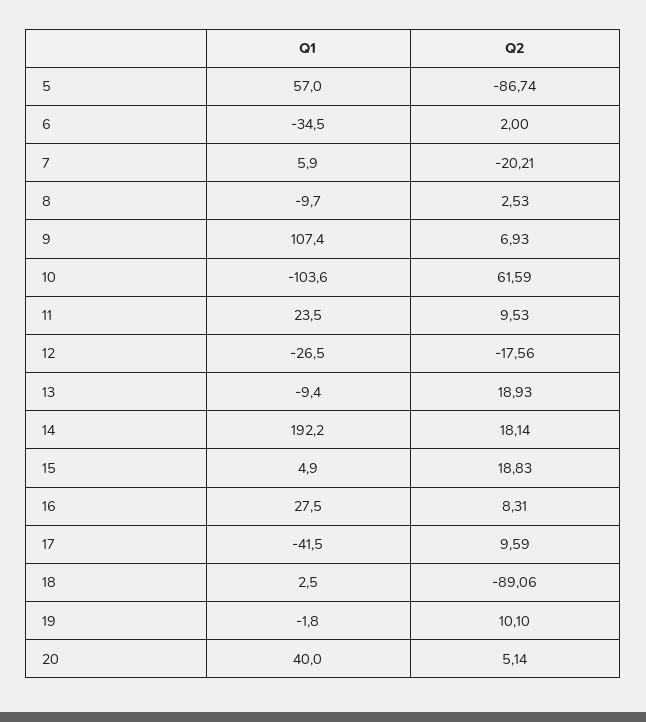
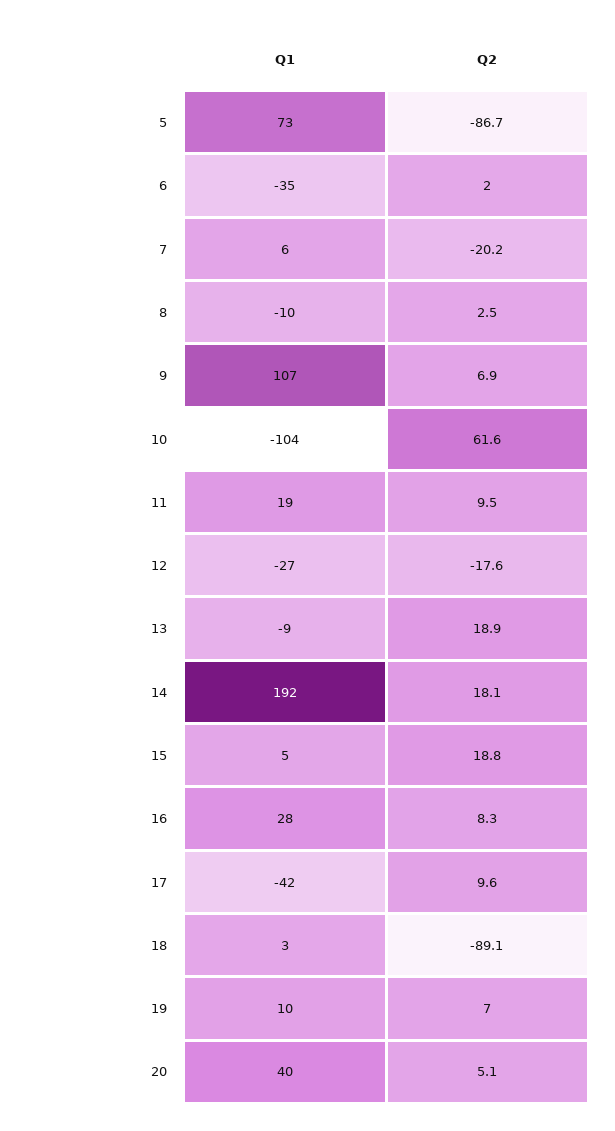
  {
    "Q1": {
-     "5": 57,
+     "5": 73,
      "6": -34.5,
      "7": 5.9,
      "8": -9.7,
      "9": 107.4,
      "10": -103.6,
-     "11": 23.5,
+     "11": 19,
      "12": -26.5,
      "13": -9.4,
      "14": 192.2,
      "15": 4.9,
      "16": 27.5,
      "17": -41.5,
      "18": 2.5,
-     "19": -1.8,
+     "19": 10,
      "20": 40
    },
    "Q2": {
      "5": -86.74,
      "6": 2,
      "7": -20.21,
      "8": 2.53,
      "9": 6.93,
      "10": 61.59,
      "11": 9.53,
      "12": -17.56,
      "13": 18.93,
      "14": 18.14,
      "15": 18.83,
      "16": 8.31,
      "17": 9.59,
      "18": -89.06,
-     "19": 10.1,
+     "19": 7,
      "20": 5.14
    }
  }

